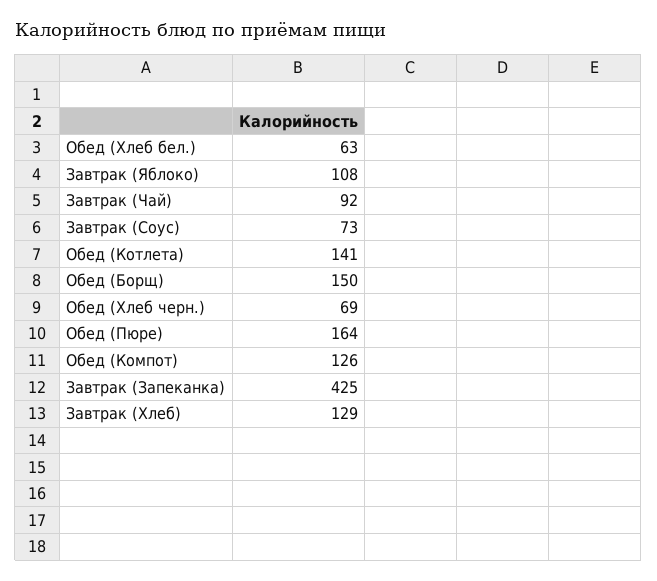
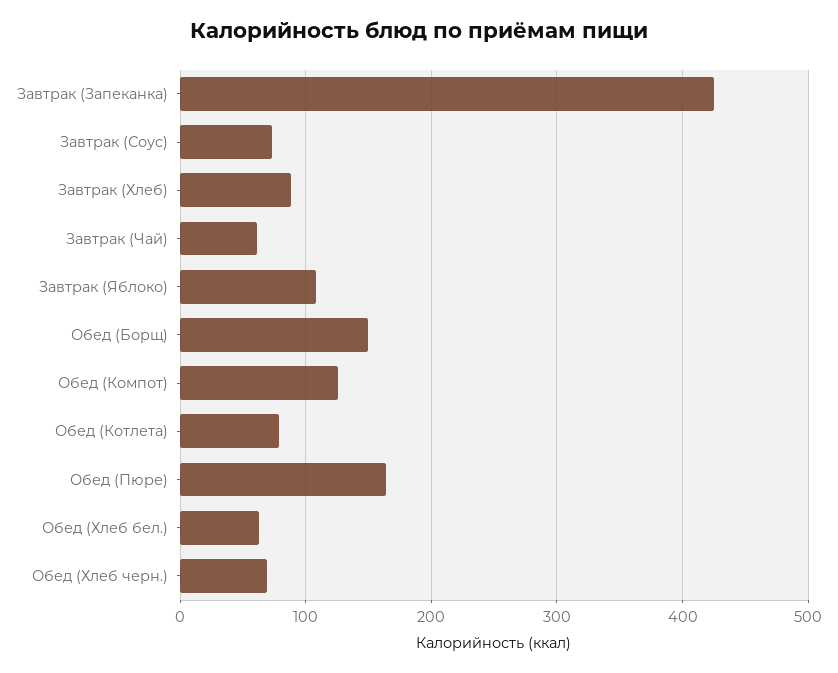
  {
    "Обед (Хлеб бел.)": 63,
    "Завтрак (Яблоко)": 108,
-   "Завтрак (Чай)": 92,
+   "Завтрак (Чай)": 60,
    "Завтрак (Соус)": 73,
-   "Обед (Котлета)": 141,
+   "Обед (Котлета)": 80,
    "Обед (Борщ)": 150,
    "Обед (Хлеб черн.)": 69,
    "Обед (Пюре)": 164,
    "Обед (Компот)": 126,
    "Завтрак (Запеканка)": 425,
-   "Завтрак (Хлеб)": 129
+   "Завтрак (Хлеб)": 90
  }

